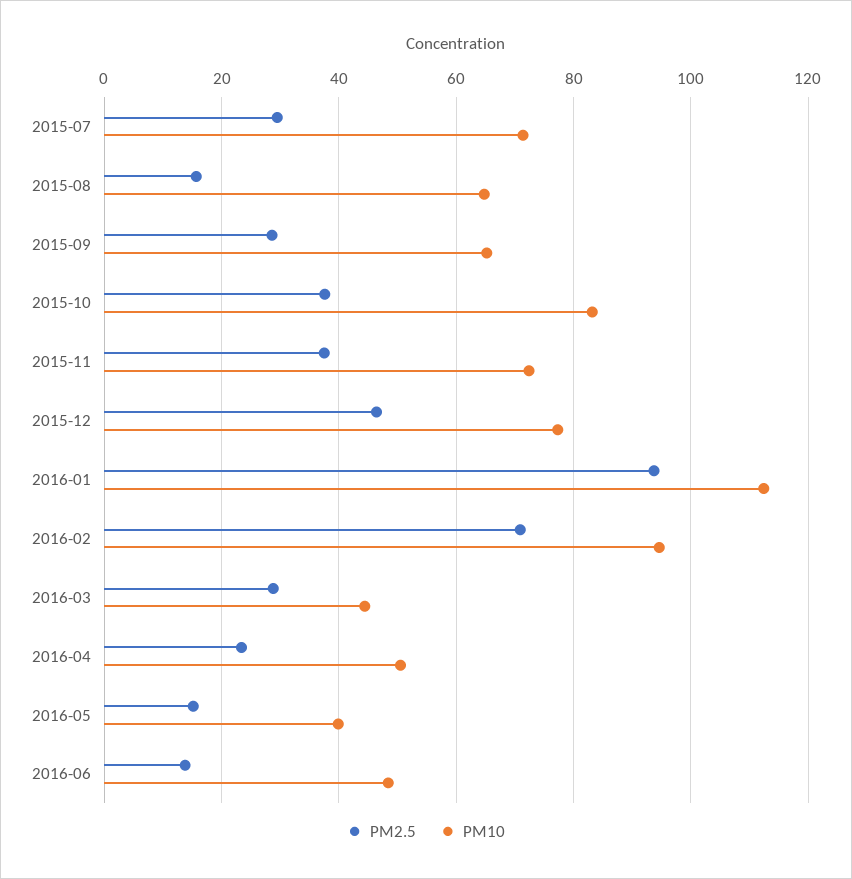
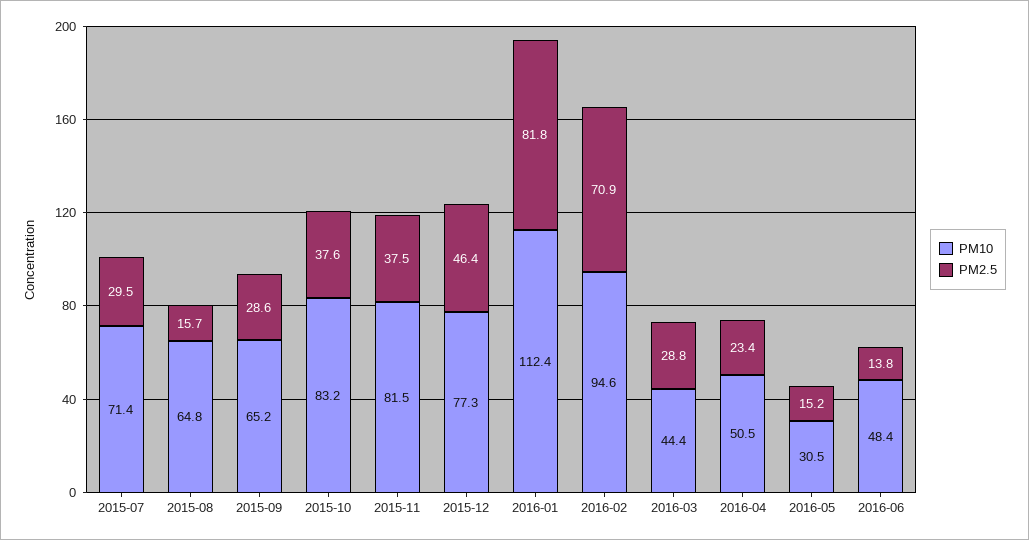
  {
    "PM2.5": {
      "2015-07": 29.5,
      "2015-08": 15.7,
      "2015-09": 28.6,
      "2015-10": 37.6,
      "2015-11": 37.5,
      "2015-12": 46.4,
-     "2016-01": 94,
+     "2016-01": 81.8,
      "2016-02": 70.9,
      "2016-03": 28.8,
      "2016-04": 23.4,
      "2016-05": 15.2,
      "2016-06": 13.8
    },
    "PM10": {
      "2015-07": 71.4,
      "2015-08": 64.8,
      "2015-09": 65.2,
      "2015-10": 83.2,
-     "2015-11": 72,
+     "2015-11": 81.5,
      "2015-12": 77.3,
      "2016-01": 112.4,
      "2016-02": 94.6,
      "2016-03": 44.4,
      "2016-04": 50.5,
-     "2016-05": 40,
+     "2016-05": 30.5,
      "2016-06": 48.4
    }
  }

